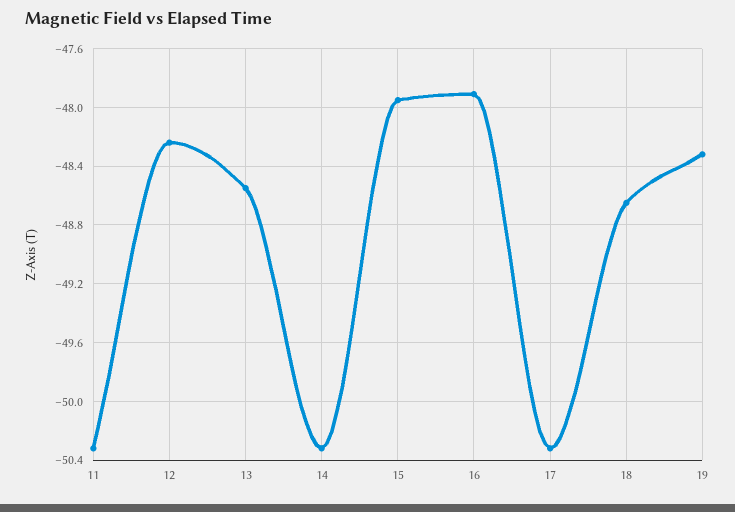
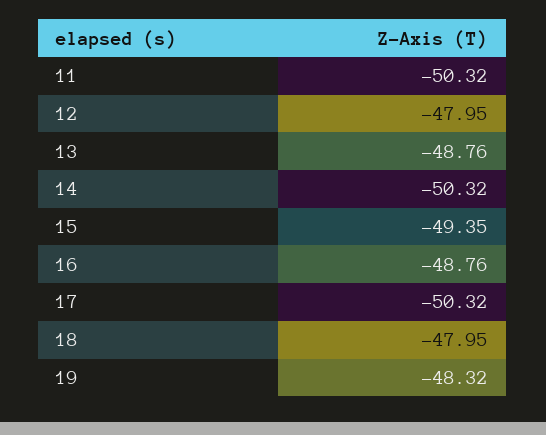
  {
    "11": -50.32,
-   "12": -48.25,
+   "12": -47.95,
-   "13": -48.55,
+   "13": -48.76,
    "14": -50.32,
-   "15": -47.95,
+   "15": -49.35,
-   "16": -47.9,
+   "16": -48.76,
    "17": -50.32,
-   "18": -48.65,
+   "18": -47.95,
    "19": -48.32
  }

